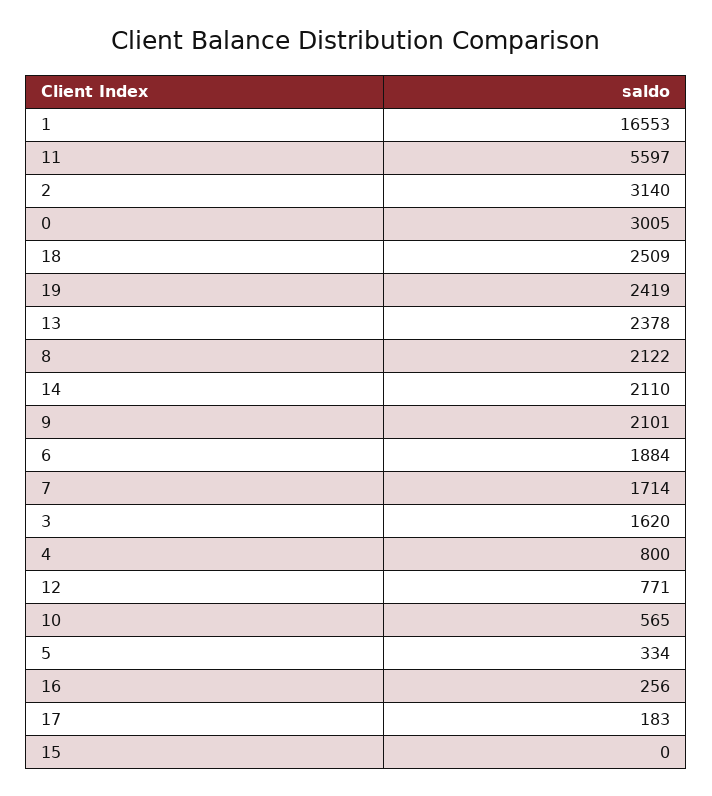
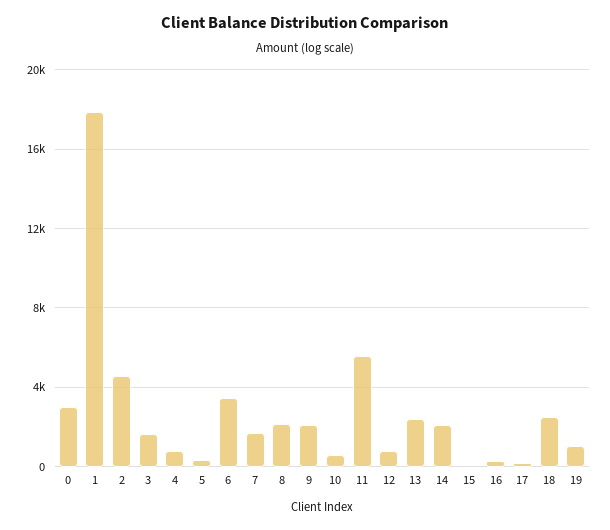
  {
-   "1": 16553,
+   "1": 18000,
    "11": 5597,
-   "2": 3140,
+   "2": 4500,
    "0": 3005,
    "18": 2509,
-   "19": 2419,
+   "19": 1000,
    "13": 2378,
    "8": 2122,
    "14": 2110,
    "9": 2101,
-   "6": 1884,
+   "6": 3500,
    "7": 1714,
    "3": 1620,
    "4": 800,
    "12": 771,
    "10": 565,
    "5": 334,
    "16": 256,
    "17": 183,
    "15": 0
  }

